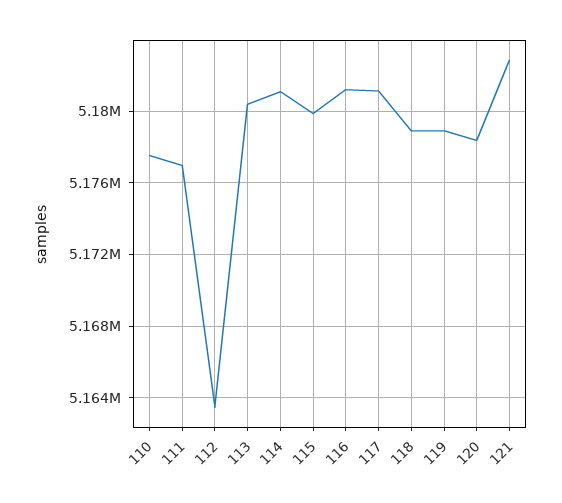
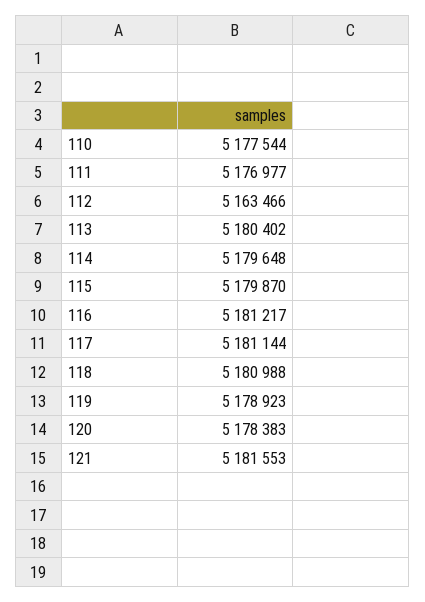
  {
    "110": 5177544,
    "111": 5176977,
    "112": 5163466,
    "113": 5180402,
-   "114": 5181000,
+   "114": 5179648,
    "115": 5179870,
    "116": 5181217,
    "117": 5181144,
-   "118": 5179000,
+   "118": 5180988,
    "119": 5178923,
    "120": 5178383,
-   "121": 5183000
+   "121": 5181553
  }

